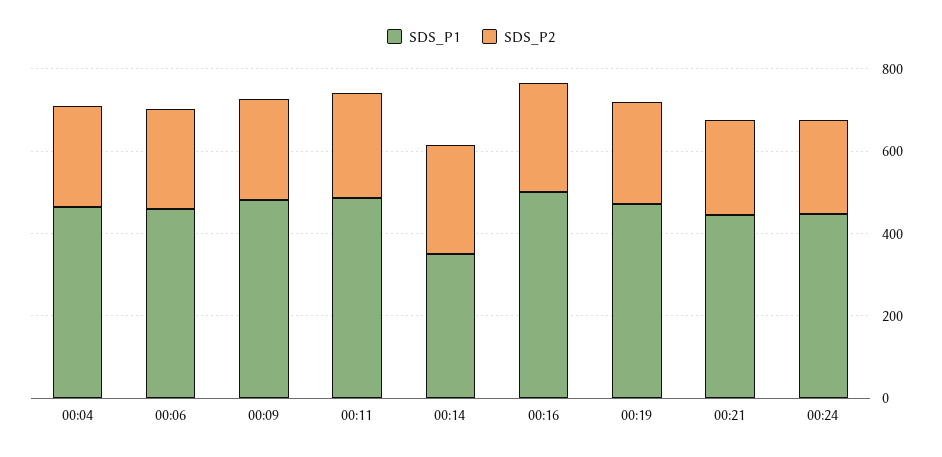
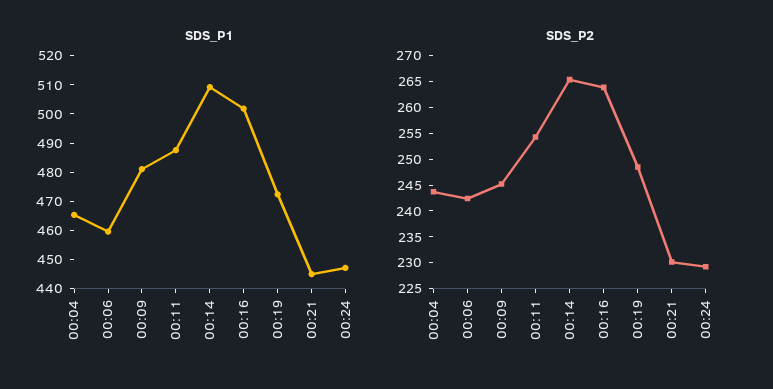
  {
    "SDS_P1": {
      "00:04": 465,
      "00:06": 460,
      "00:09": 480,
      "00:11": 490,
-     "00:14": 350,
+     "00:14": 510,
      "00:16": 500,
      "00:19": 470,
      "00:21": 445,
      "00:24": 445
    },
    "SDS_P2": {
      "00:04": 242.5,
      "00:06": 242.5,
      "00:09": 245,
      "00:11": 255,
      "00:14": 265,
      "00:16": 265,
      "00:19": 247.5,
      "00:21": 230,
      "00:24": 230
    }
  }

